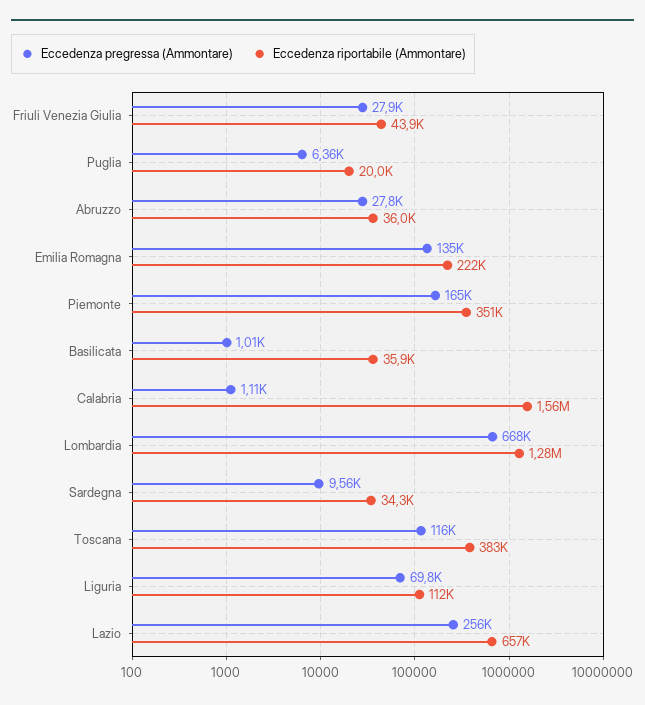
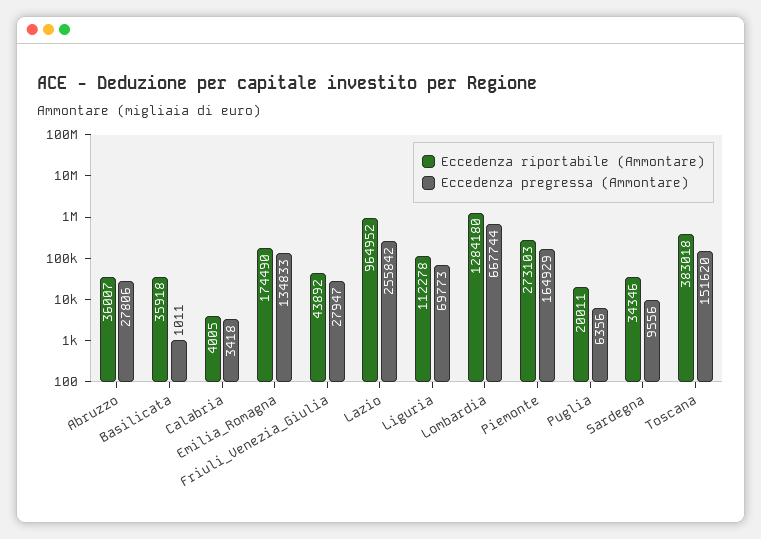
  {
    "Eccedenza pregressa (Ammontare)": {
      "Friuli Venezia Giulia": 27947,
      "Puglia": 6356,
      "Abruzzo": 27806,
      "Emilia Romagna": 134833,
      "Piemonte": 164929,
      "Basilicata": 1011,
-     "Calabria": 1110,
+     "Calabria": 3418,
      "Lombardia": 667744,
      "Sardegna": 9556,
-     "Toscana": 116000,
+     "Toscana": 151620,
      "Liguria": 69773,
      "Lazio": 255842
    },
    "Eccedenza riportabile (Ammontare)": {
      "Friuli Venezia Giulia": 43892,
      "Puglia": 20011,
      "Abruzzo": 36007,
-     "Emilia Romagna": 222000,
+     "Emilia Romagna": 174490,
-     "Piemonte": 351000,
+     "Piemonte": 273103,
      "Basilicata": 35918,
-     "Calabria": 1560000,
+     "Calabria": 4005,
      "Lombardia": 1284180,
      "Sardegna": 34346,
      "Toscana": 383018,
      "Liguria": 112278,
-     "Lazio": 657000
+     "Lazio": 964952
    }
  }

